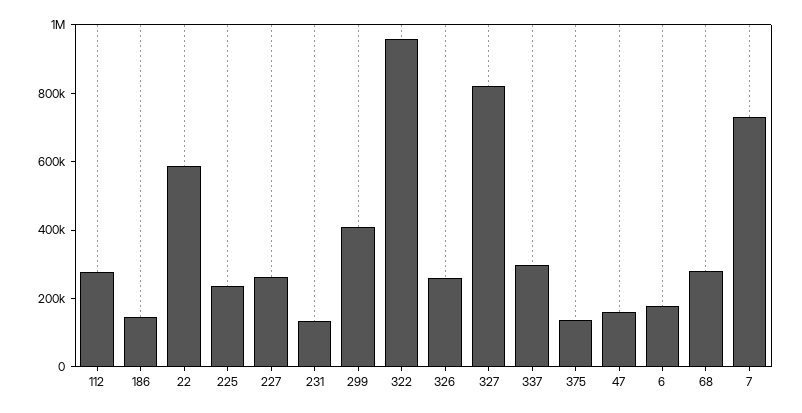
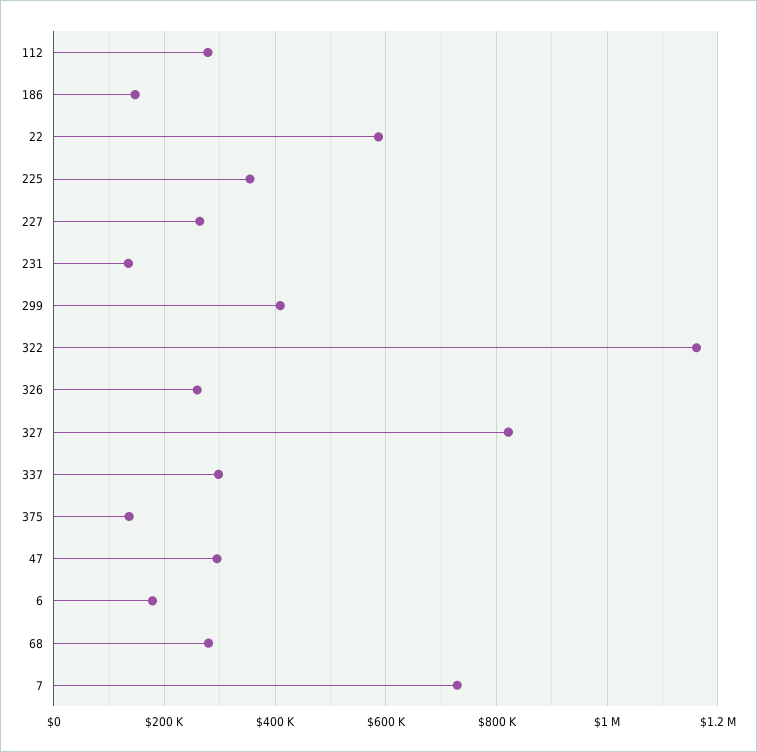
  {
    "112": 280000,
    "186": 140000,
    "22": 580000,
-   "225": 250000,
+   "225": 360000,
    "227": 260000,
    "231": 140000,
    "299": 400000,
-   "322": 950000,
+   "322": 1160000,
    "326": 260000,
    "327": 820000,
    "337": 300000,
    "375": 140000,
-   "47": 150000,
+   "47": 300000,
    "6": 180000,
    "68": 280000,
    "7": 720000
  }

